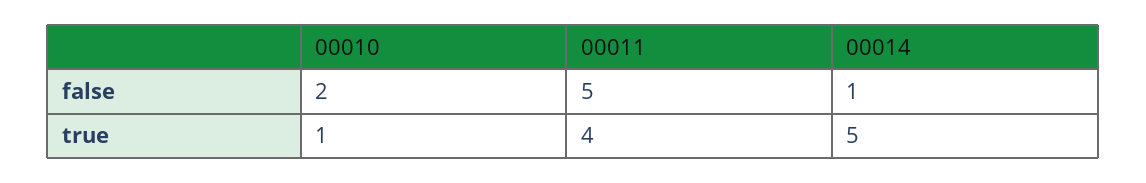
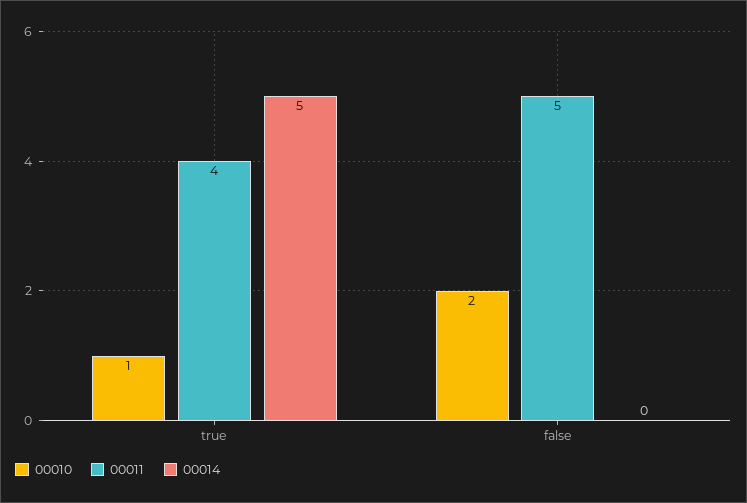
  {
    "00010": {
      "false": 2,
      "true": 1
    },
    "00011": {
      "false": 5,
      "true": 4
    },
    "00014": {
-     "false": 1,
+     "false": 0,
      "true": 5
    }
  }

